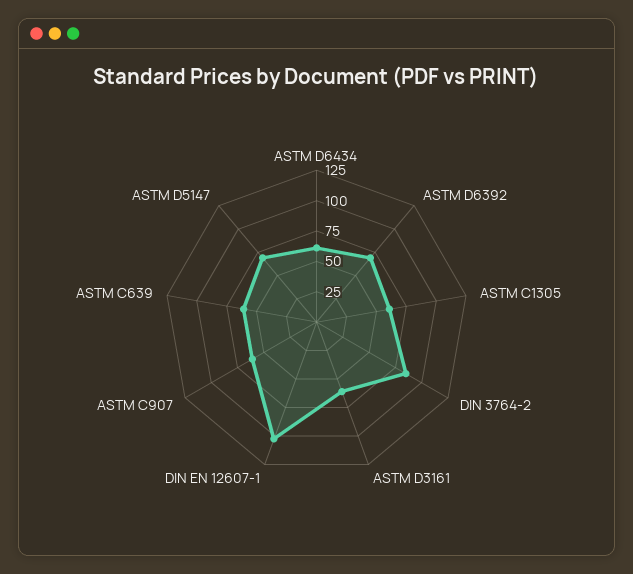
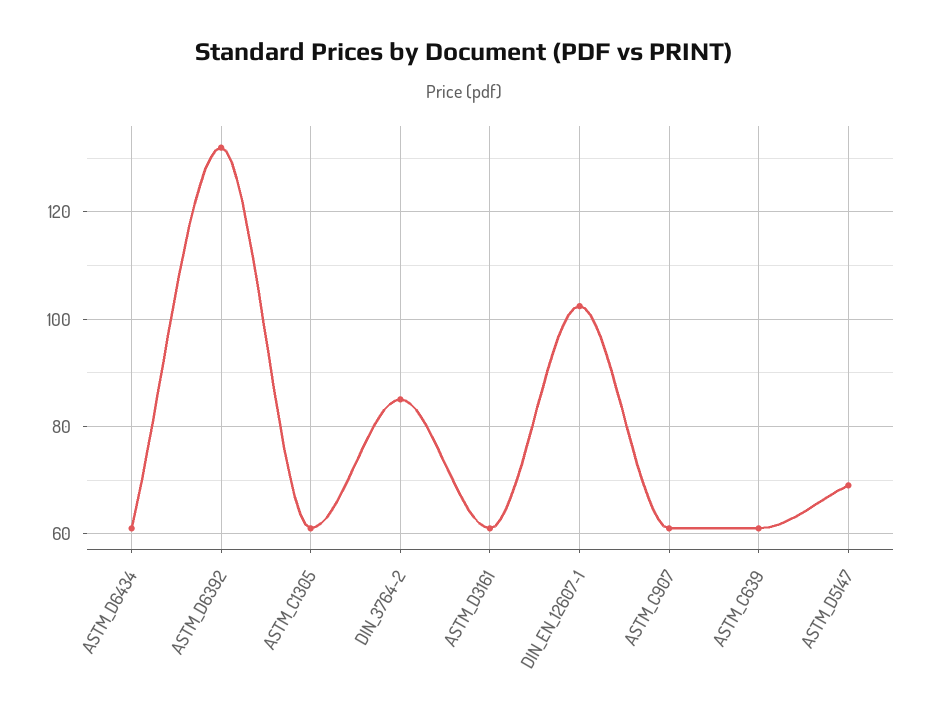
  {
    "ASTM D6434": 62,
-   "ASTM D6392": 75,
+   "ASTM D6392": 132,
    "ASTM C1305": 62,
    "DIN 3764-2": 86,
    "ASTM D3161": 62,
    "DIN EN 12607-1": 102,
    "ASTM C907": 62,
    "ASTM C639": 62,
    "ASTM D5147": 70
  }

